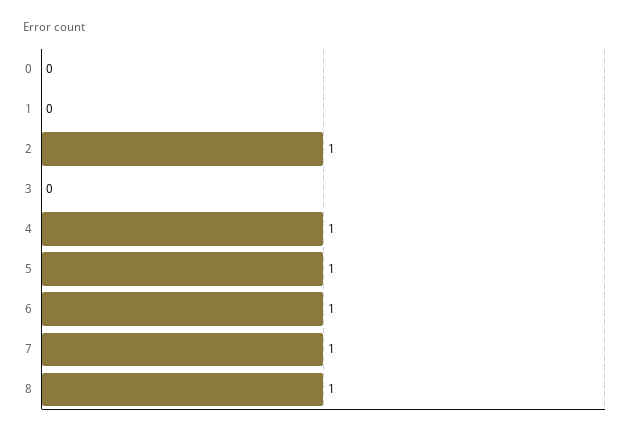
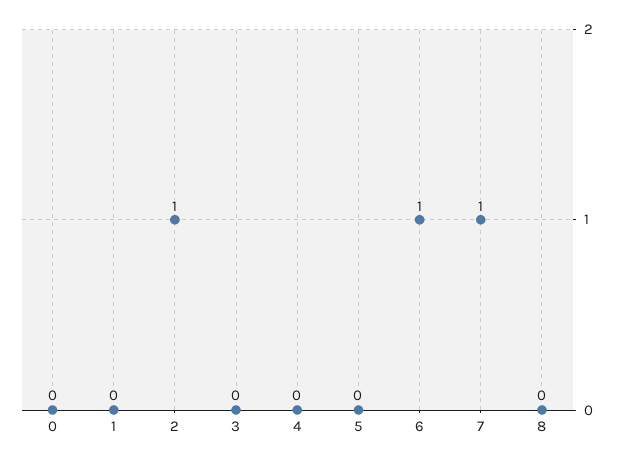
  {
    "0": 0,
    "1": 0,
    "2": 1,
    "3": 0,
-   "4": 1,
+   "4": 0,
-   "5": 1,
+   "5": 0,
    "6": 1,
    "7": 1,
-   "8": 1
+   "8": 0
  }

